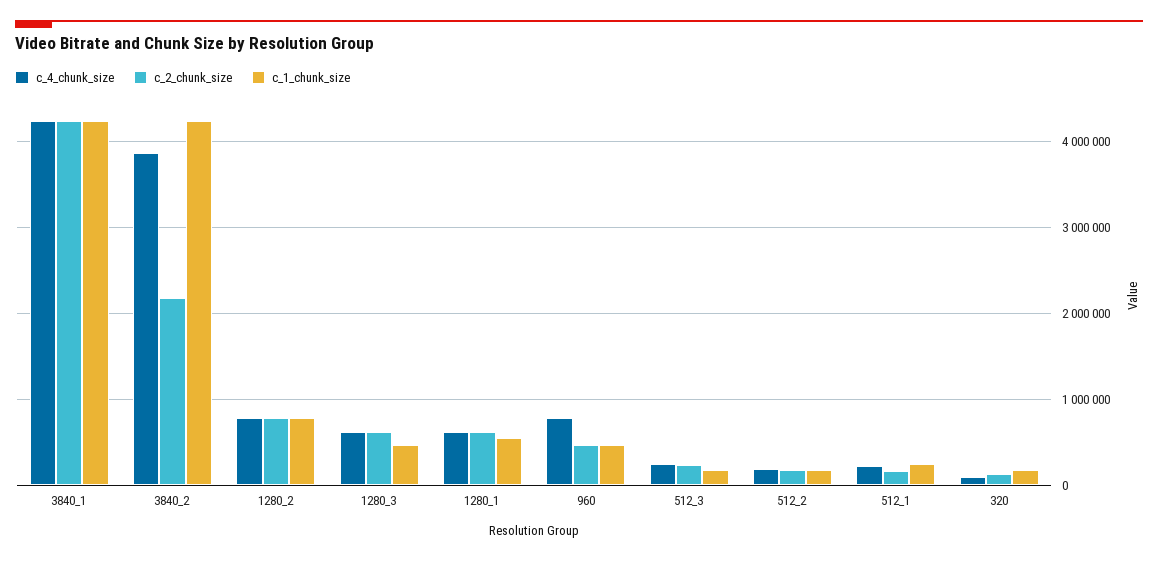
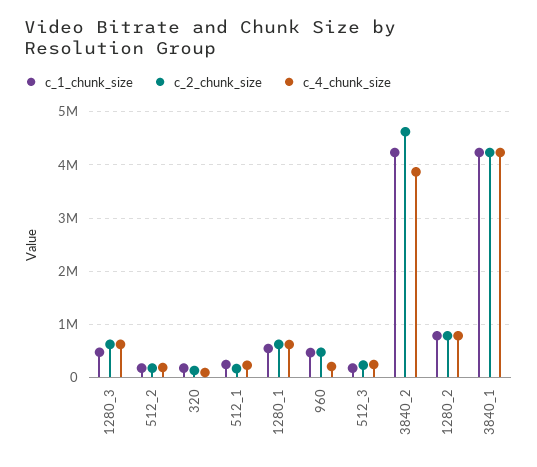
  {
    "c_4_chunk_size": {
      "3840_1": 4200000,
      "3840_2": 3900000,
      "1280_2": 800000,
      "1280_3": 600000,
      "1280_1": 600000,
-     "960": 800000,
+     "960": 200000,
      "512_3": 200000,
      "512_2": 200000,
      "512_1": 200000,
      "320": 100000
    },
    "c_2_chunk_size": {
      "3840_1": 4200000,
-     "3840_2": 2200000,
+     "3840_2": 4600000,
      "1280_2": 800000,
      "1280_3": 600000,
      "1280_1": 600000,
      "960": 500000,
      "512_3": 200000,
      "512_2": 200000,
      "512_1": 200000,
      "320": 100000
    },
    "c_1_chunk_size": {
      "3840_1": 4200000,
      "3840_2": 4200000,
      "1280_2": 800000,
      "1280_3": 500000,
      "1280_1": 500000,
      "960": 500000,
      "512_3": 200000,
      "512_2": 200000,
      "512_1": 200000,
      "320": 200000
    }
  }

